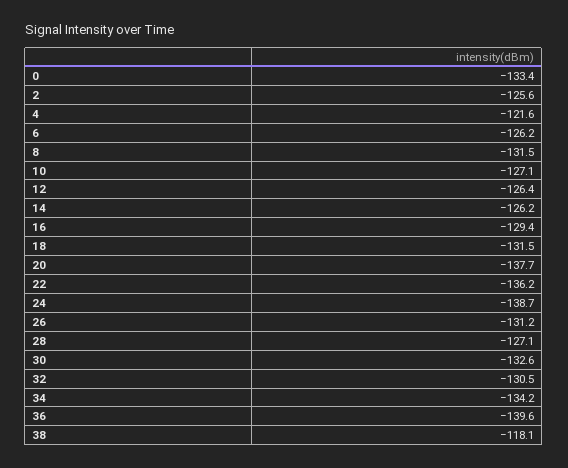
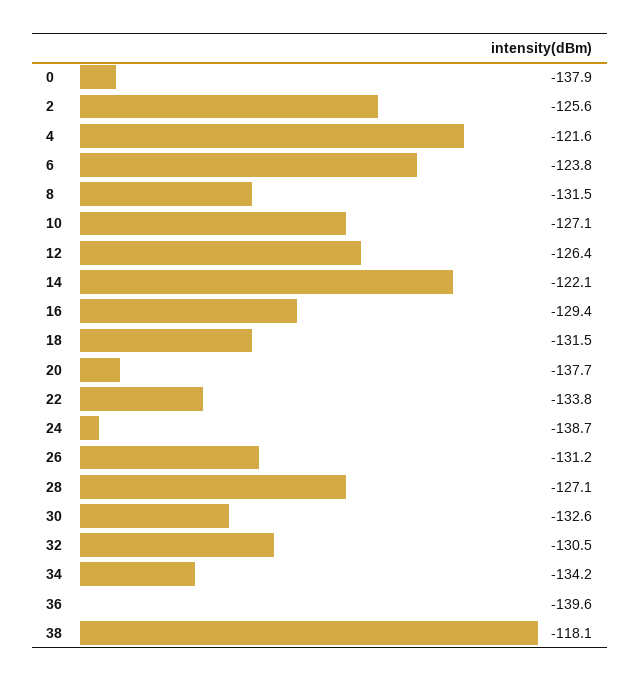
  {
-   "0": -133.4,
+   "0": -137.9,
    "2": -125.6,
    "4": -121.6,
-   "6": -126.2,
+   "6": -123.8,
    "8": -131.5,
    "10": -127.1,
    "12": -126.4,
-   "14": -126.2,
+   "14": -122.1,
    "16": -129.4,
    "18": -131.5,
    "20": -137.7,
-   "22": -136.2,
+   "22": -133.8,
    "24": -138.7,
    "26": -131.2,
    "28": -127.1,
    "30": -132.6,
    "32": -130.5,
    "34": -134.2,
    "36": -139.6,
    "38": -118.1
  }

